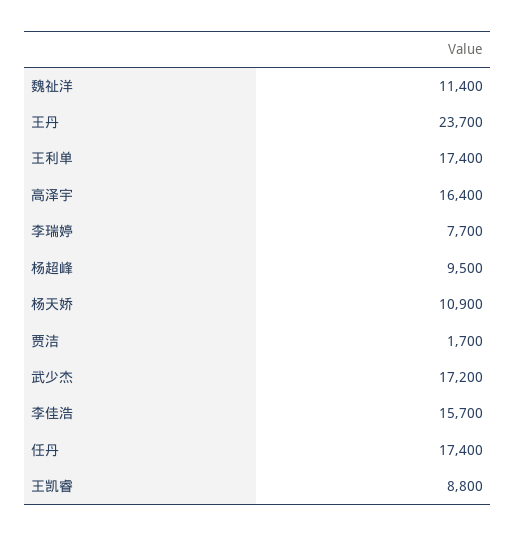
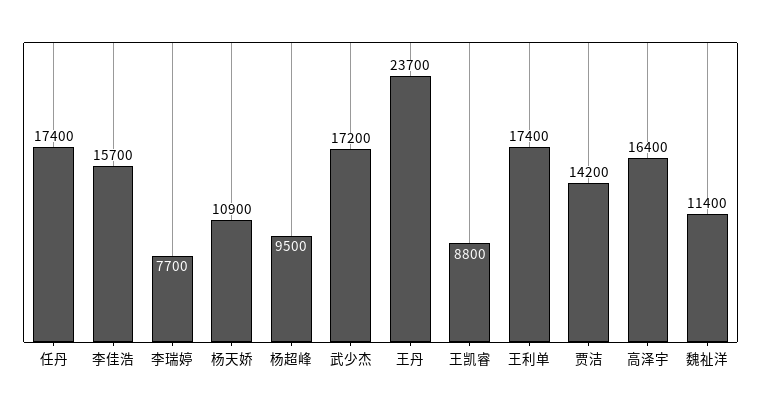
  {
    "魏祉洋": 11400,
    "王丹": 23700,
    "王利单": 17400,
    "高泽宇": 16400,
    "李瑞婷": 7700,
    "杨超峰": 9500,
    "杨天娇": 10900,
-   "贾洁": 1700,
+   "贾洁": 14200,
    "武少杰": 17200,
    "李佳浩": 15700,
    "任丹": 17400,
    "王凯睿": 8800
  }

